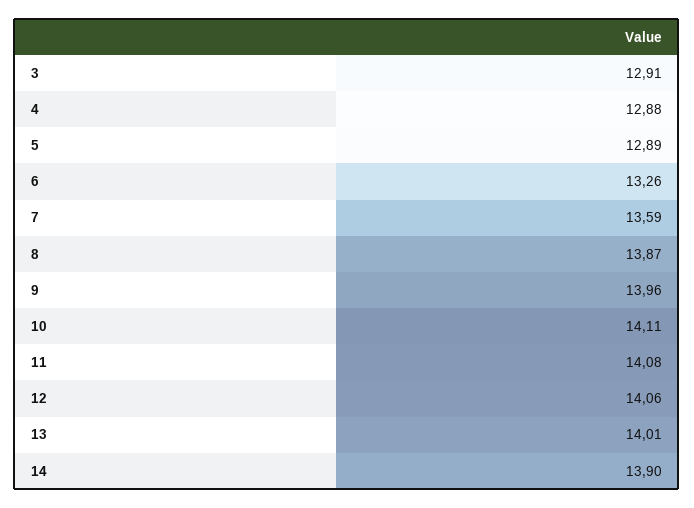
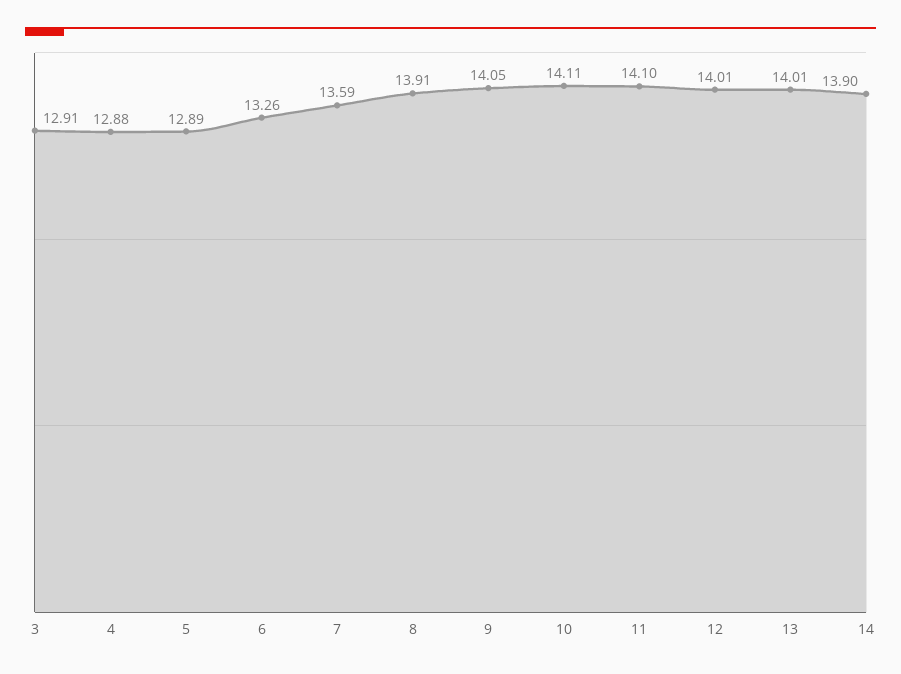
  {
    "3": 12.91,
    "4": 12.88,
    "5": 12.89,
    "6": 13.26,
    "7": 13.59,
-   "8": 13.87,
+   "8": 13.91,
-   "9": 13.96,
+   "9": 14.05,
    "10": 14.11,
-   "11": 14.08,
+   "11": 14.1,
-   "12": 14.06,
+   "12": 14.01,
    "13": 14.01,
    "14": 13.9
  }

